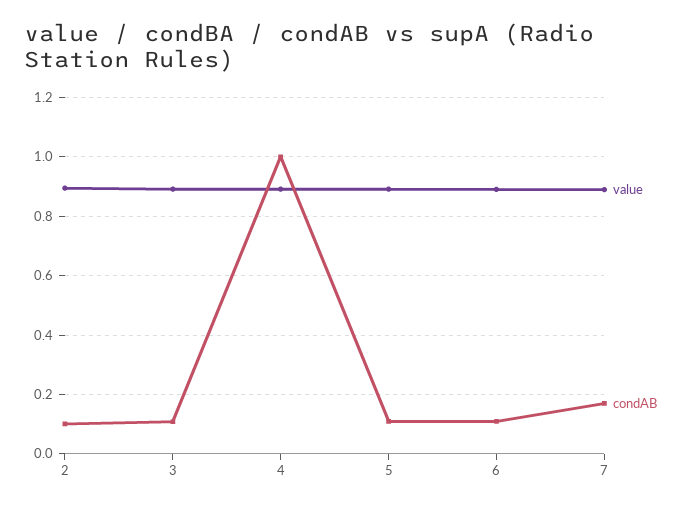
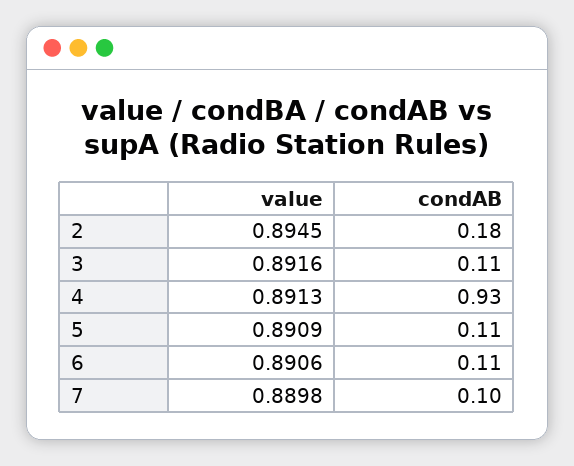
  {
    "value": {
      "2": 0.8945,
      "3": 0.8916,
      "4": 0.8913,
      "5": 0.8909,
      "6": 0.8906,
      "7": 0.8898
    },
    "condAB": {
-     "2": 0.1,
+     "2": 0.18,
      "3": 0.11,
-     "4": 1,
+     "4": 0.93,
      "5": 0.11,
      "6": 0.11,
-     "7": 0.175
+     "7": 0.1
    }
  }

